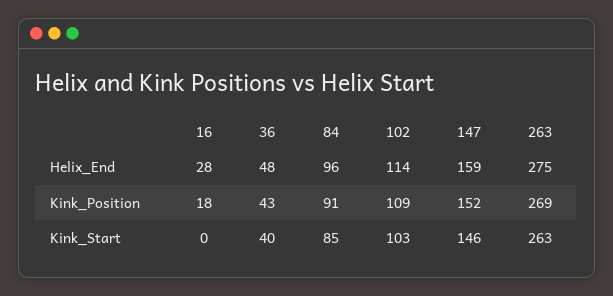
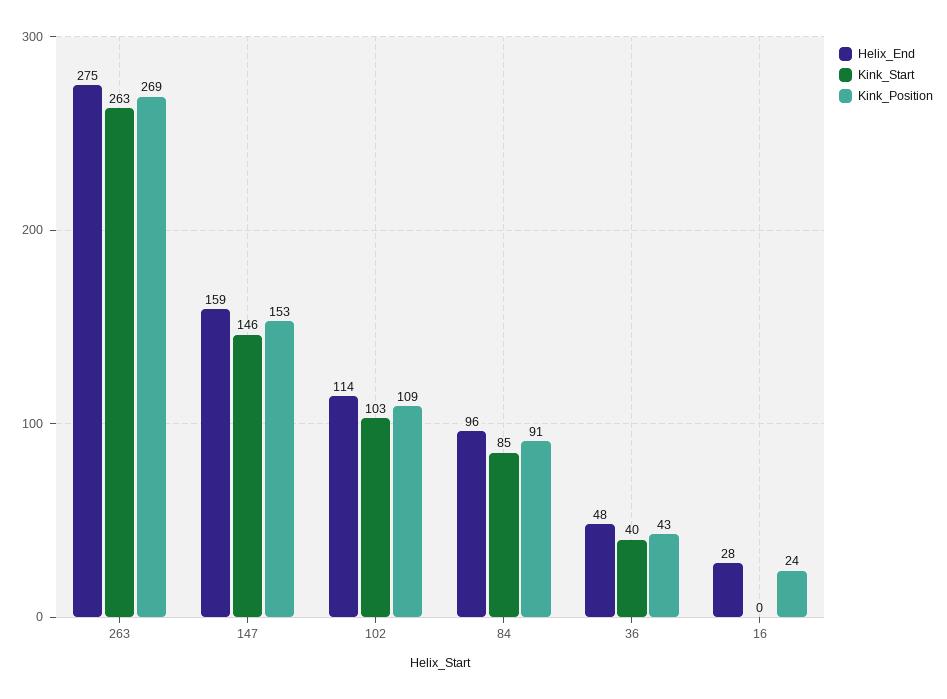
  {
    "Helix_End": {
      "16": 28,
      "36": 48,
      "84": 96,
      "102": 114,
      "147": 159,
      "263": 275
    },
    "Kink_Position": {
-     "16": 18,
+     "16": 24,
      "36": 43,
      "84": 91,
      "102": 109,
-     "147": 152,
+     "147": 153,
      "263": 269
    },
    "Kink_Start": {
      "16": 0,
      "36": 40,
      "84": 85,
      "102": 103,
      "147": 146,
      "263": 263
    }
  }

